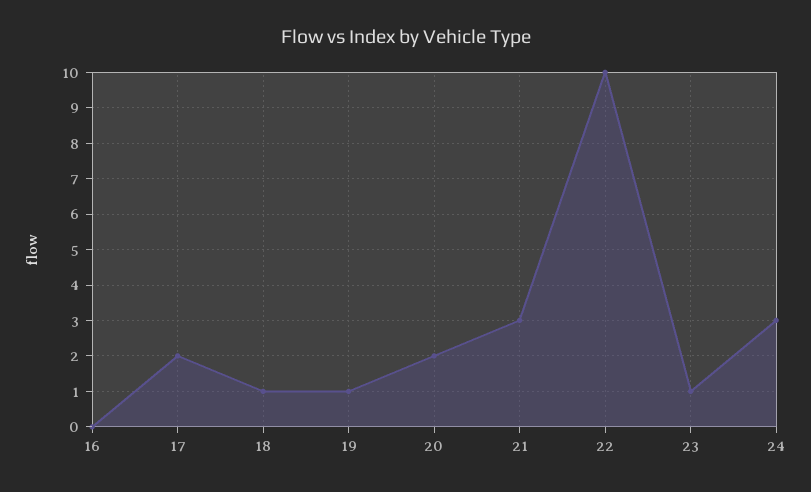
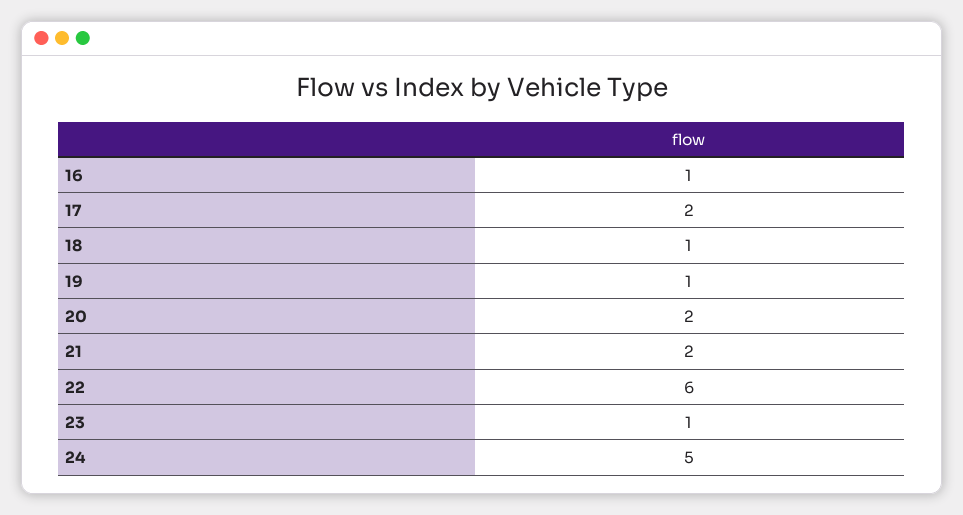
  {
-   "16": 0,
+   "16": 1,
    "17": 2,
    "18": 1,
    "19": 1,
    "20": 2,
-   "21": 3,
+   "21": 2,
-   "22": 10,
+   "22": 6,
    "23": 1,
-   "24": 3
+   "24": 5
  }

